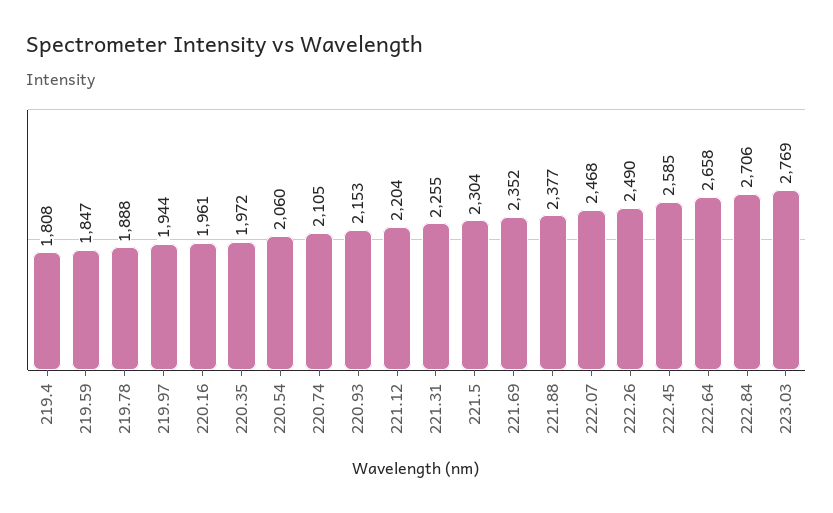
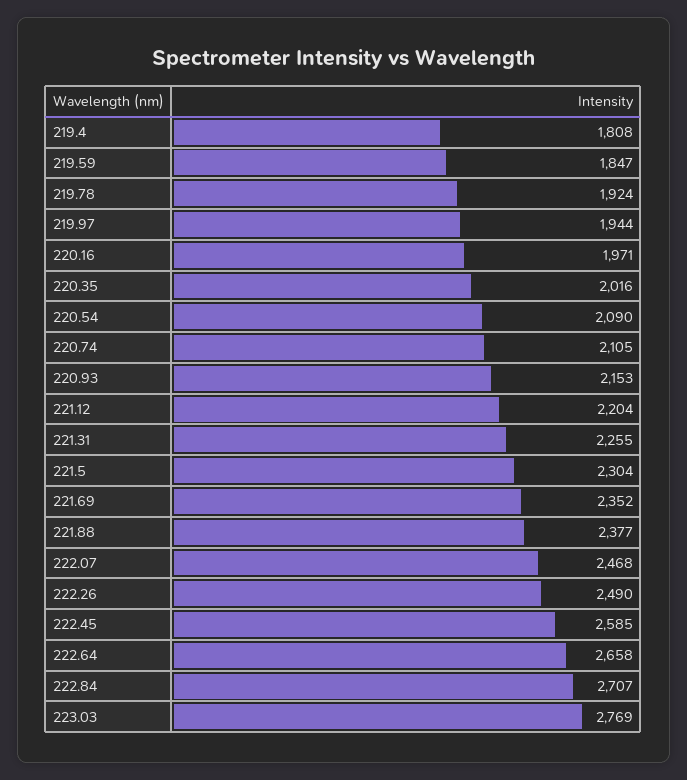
  {
    "219.4": 1808,
    "219.59": 1847,
-   "219.78": 1888,
+   "219.78": 1924,
    "219.97": 1944,
-   "220.16": 1961,
+   "220.16": 1971,
-   "220.35": 1972,
+   "220.35": 2016,
-   "220.54": 2060,
+   "220.54": 2090,
    "220.74": 2105,
    "220.93": 2153,
    "221.12": 2204,
    "221.31": 2255,
    "221.5": 2304,
    "221.69": 2352,
    "221.88": 2377,
    "222.07": 2468,
    "222.26": 2490,
    "222.45": 2585,
    "222.64": 2658,
-   "222.84": 2706,
+   "222.84": 2707,
    "223.03": 2769
  }

